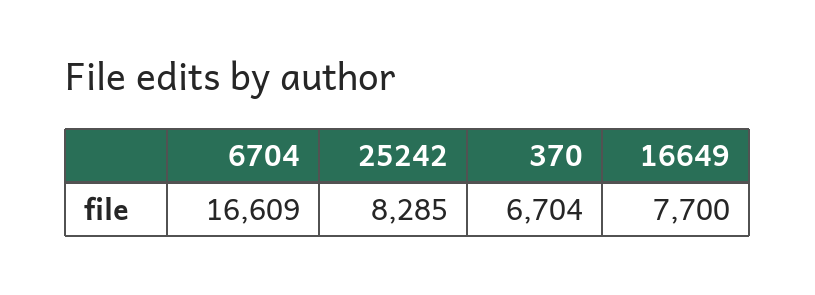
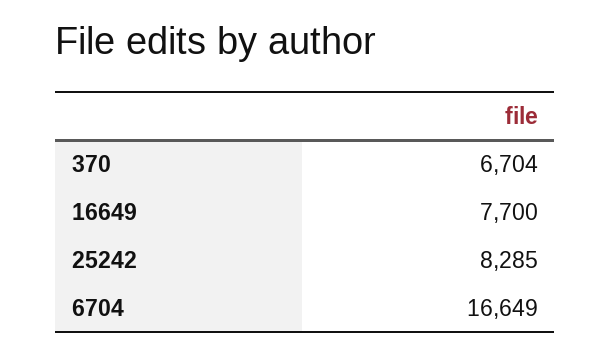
  {
-   "6704": 16609,
+   "6704": 16649,
    "25242": 8285,
    "370": 6704,
    "16649": 7700
  }

